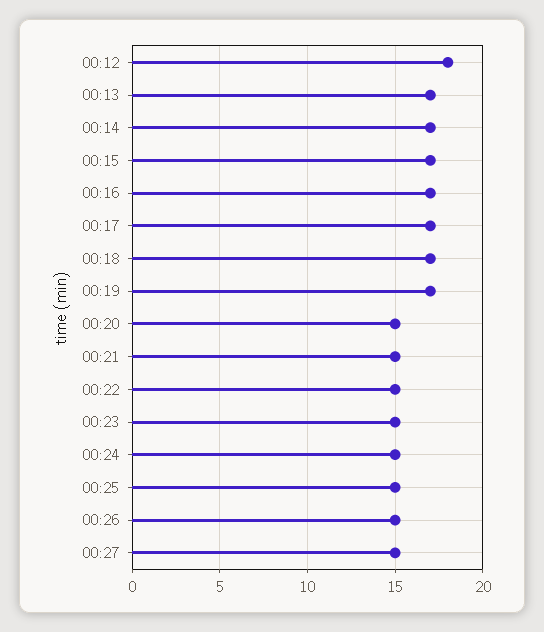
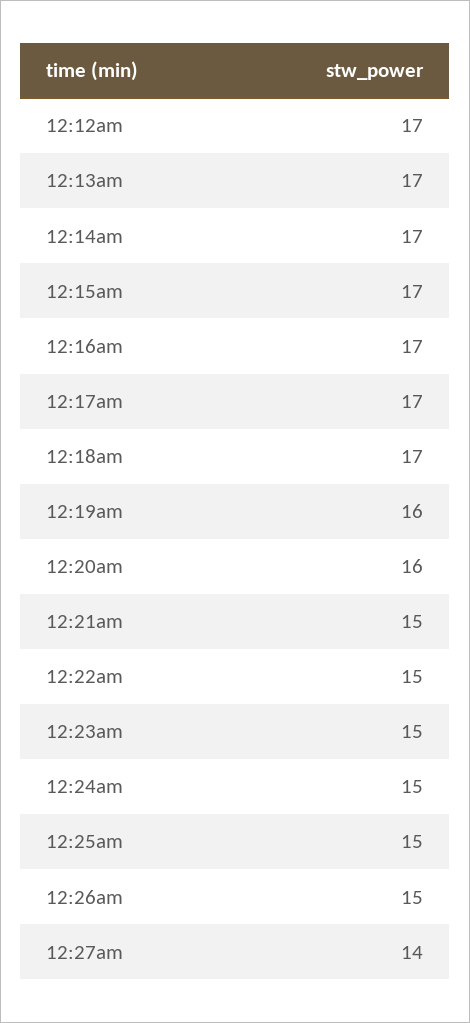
  {
-   "00:12": 18,
+   "00:12": 17,
    "00:13": 17,
    "00:14": 17,
    "00:15": 17,
    "00:16": 17,
    "00:17": 17,
    "00:18": 17,
-   "00:19": 17,
+   "00:19": 16,
-   "00:20": 15,
+   "00:20": 16,
    "00:21": 15,
    "00:22": 15,
    "00:23": 15,
    "00:24": 15,
    "00:25": 15,
    "00:26": 15,
-   "00:27": 15
+   "00:27": 14
  }

